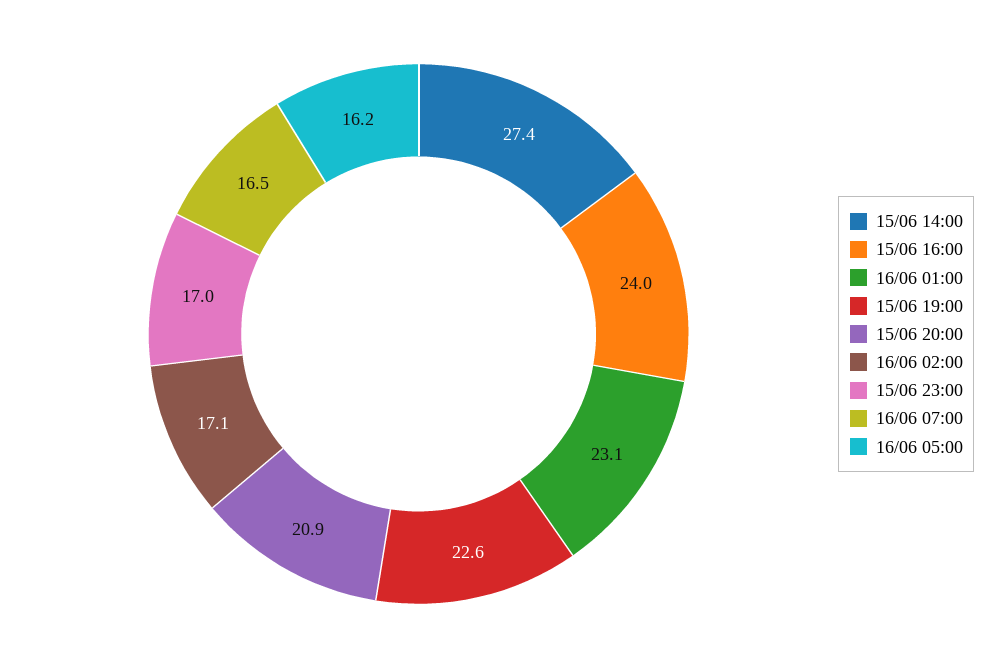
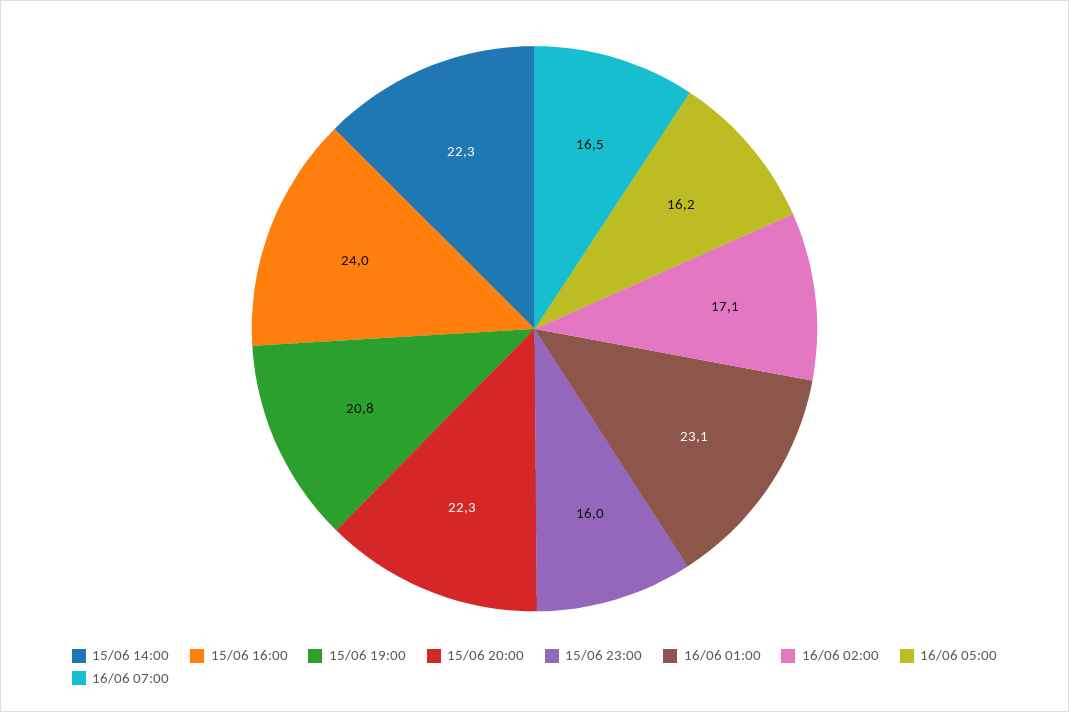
  {
-   "15/06 14:00": 27.4,
+   "15/06 14:00": 22.3,
    "15/06 16:00": 24,
    "16/06 01:00": 23.1,
-   "15/06 19:00": 22.6,
+   "15/06 19:00": 20.8,
-   "15/06 20:00": 20.9,
+   "15/06 20:00": 22.3,
    "16/06 02:00": 17.1,
-   "15/06 23:00": 17,
+   "15/06 23:00": 16,
    "16/06 07:00": 16.5,
    "16/06 05:00": 16.2
  }

